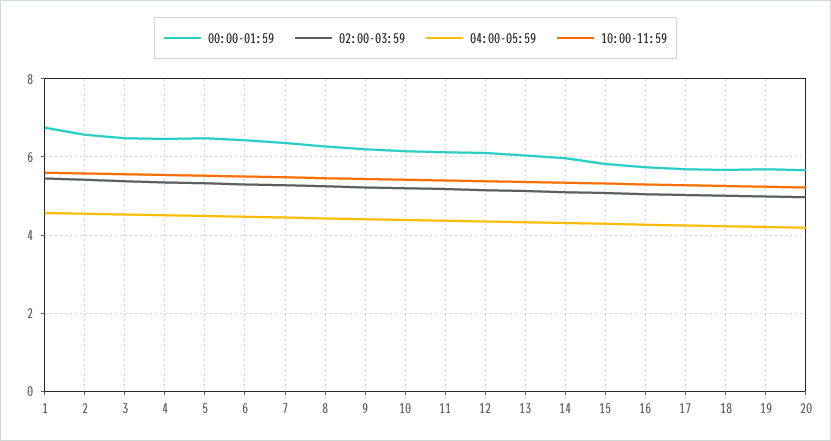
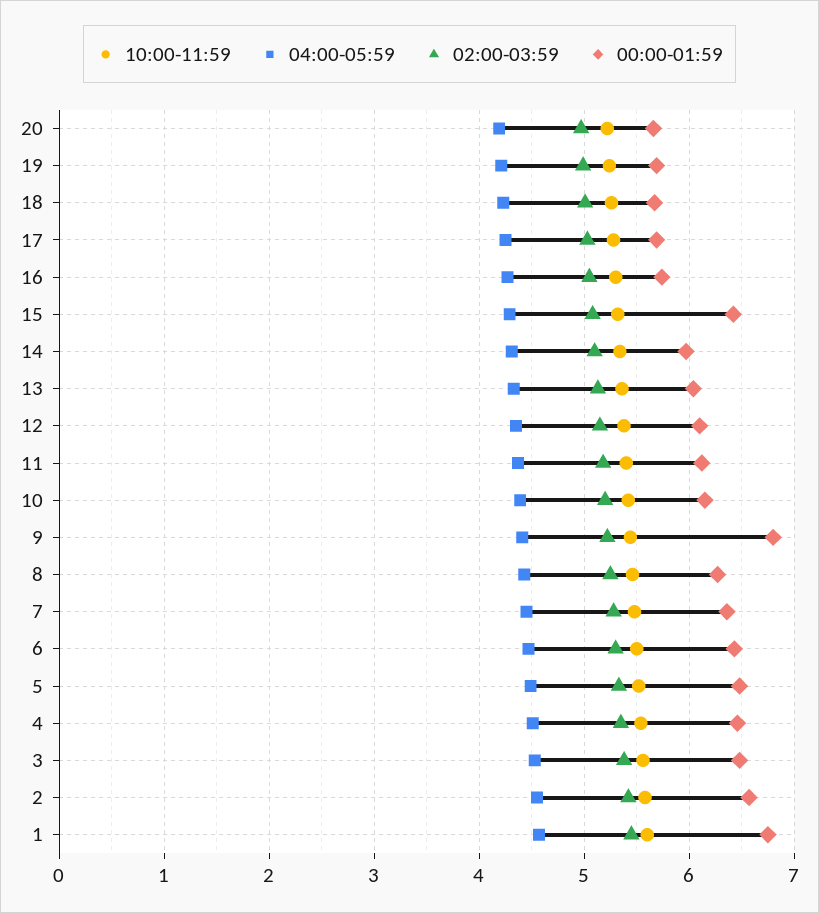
  {
    "00:00-01:59": {
      "1": 6.8,
      "2": 6.6,
      "3": 6.5,
      "4": 6.5,
      "5": 6.5,
      "6": 6.4,
      "7": 6.4,
      "8": 6.3,
-     "9": 6.2,
+     "9": 6.8,
      "10": 6.2,
      "11": 6.1,
      "12": 6.1,
      "13": 6,
      "14": 6,
-     "15": 5.8,
+     "15": 6.4,
      "16": 5.7,
      "17": 5.7,
      "18": 5.7,
      "19": 5.7,
      "20": 5.7
    },
    "02:00-03:59": {
      "1": 5.5,
      "2": 5.4,
      "3": 5.4,
      "4": 5.4,
      "5": 5.3,
      "6": 5.3,
      "7": 5.3,
      "8": 5.3,
      "9": 5.2,
      "10": 5.2,
      "11": 5.2,
      "12": 5.2,
      "13": 5.1,
      "14": 5.1,
      "15": 5.1,
      "16": 5.1,
      "17": 5,
      "18": 5,
      "19": 5,
      "20": 5
    },
    "04:00-05:59": {
      "1": 4.6,
      "2": 4.6,
      "3": 4.5,
      "4": 4.5,
      "5": 4.5,
      "6": 4.5,
      "7": 4.5,
      "8": 4.4,
      "9": 4.4,
      "10": 4.4,
      "11": 4.4,
      "12": 4.4,
      "13": 4.3,
      "14": 4.3,
      "15": 4.3,
      "16": 4.3,
      "17": 4.3,
      "18": 4.2,
      "19": 4.2,
      "20": 4.2
    },
    "10:00-11:59": {
      "1": 5.6,
      "2": 5.6,
      "3": 5.6,
      "4": 5.5,
      "5": 5.5,
      "6": 5.5,
      "7": 5.5,
      "8": 5.5,
      "9": 5.4,
      "10": 5.4,
      "11": 5.4,
      "12": 5.4,
      "13": 5.4,
      "14": 5.3,
      "15": 5.3,
      "16": 5.3,
      "17": 5.3,
      "18": 5.3,
      "19": 5.2,
      "20": 5.2
    }
  }

